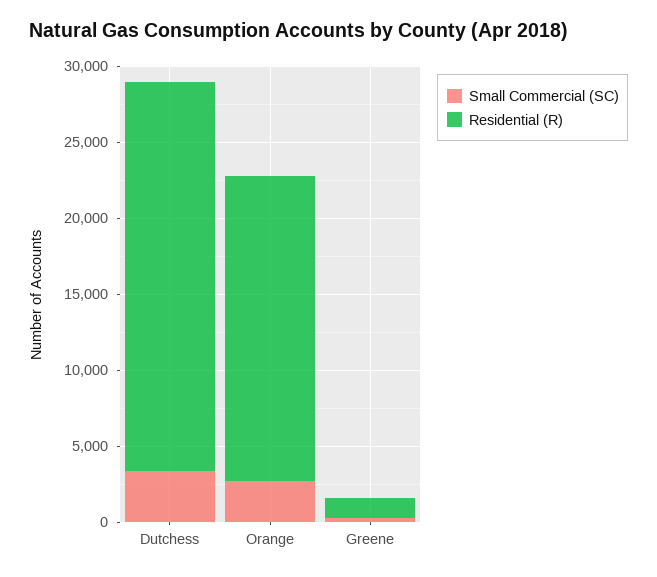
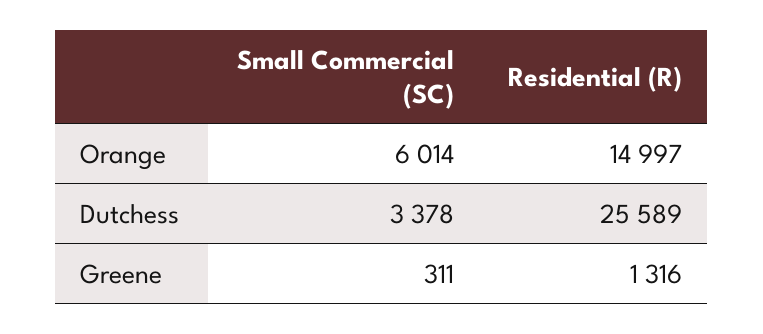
  {
    "Small Commercial (SC)": {
      "Dutchess": 3378,
-     "Orange": 3000,
+     "Orange": 6014,
      "Greene": 311
    },
    "Residential (R)": {
      "Dutchess": 25589,
-     "Orange": 20000,
+     "Orange": 14997,
      "Greene": 1316
    }
  }

